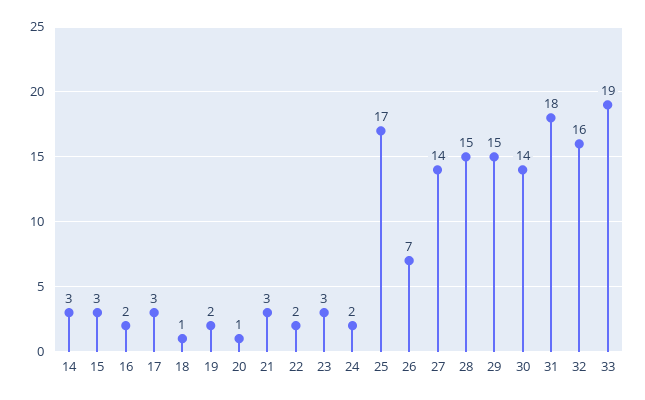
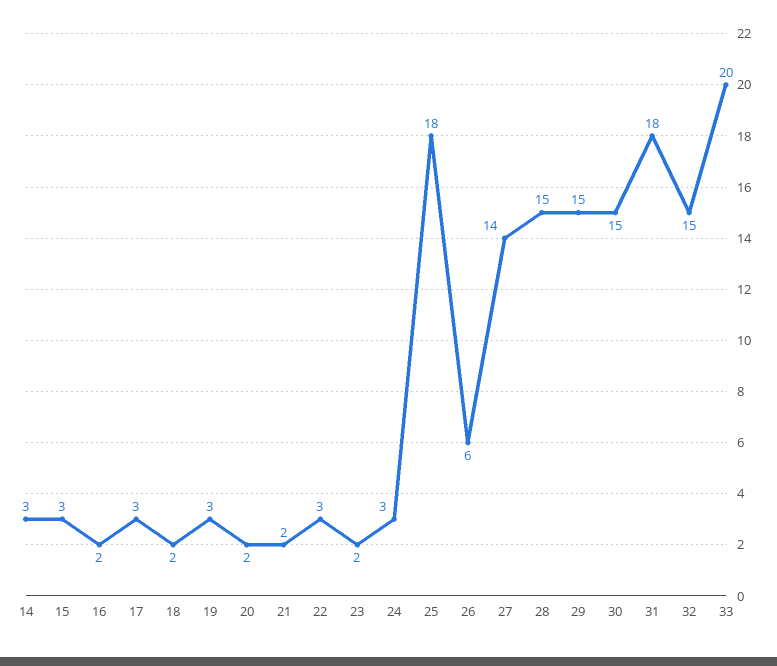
  {
    "14": 3,
    "15": 3,
    "16": 2,
    "17": 3,
-   "18": 1,
+   "18": 2,
-   "19": 2,
+   "19": 3,
-   "20": 1,
+   "20": 2,
-   "21": 3,
+   "21": 2,
-   "22": 2,
+   "22": 3,
-   "23": 3,
+   "23": 2,
-   "24": 2,
+   "24": 3,
-   "25": 17,
+   "25": 18,
-   "26": 7,
+   "26": 6,
    "27": 14,
    "28": 15,
    "29": 15,
-   "30": 14,
+   "30": 15,
    "31": 18,
-   "32": 16,
+   "32": 15,
-   "33": 19
+   "33": 20
  }

